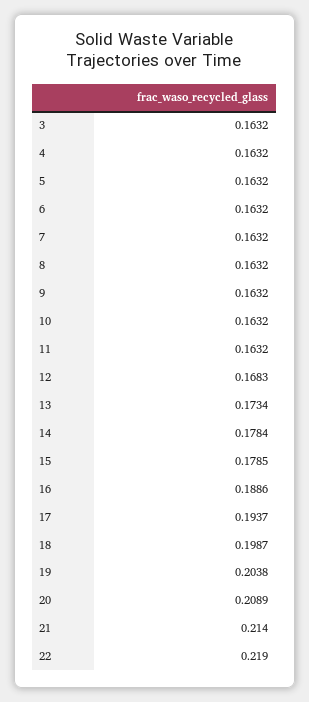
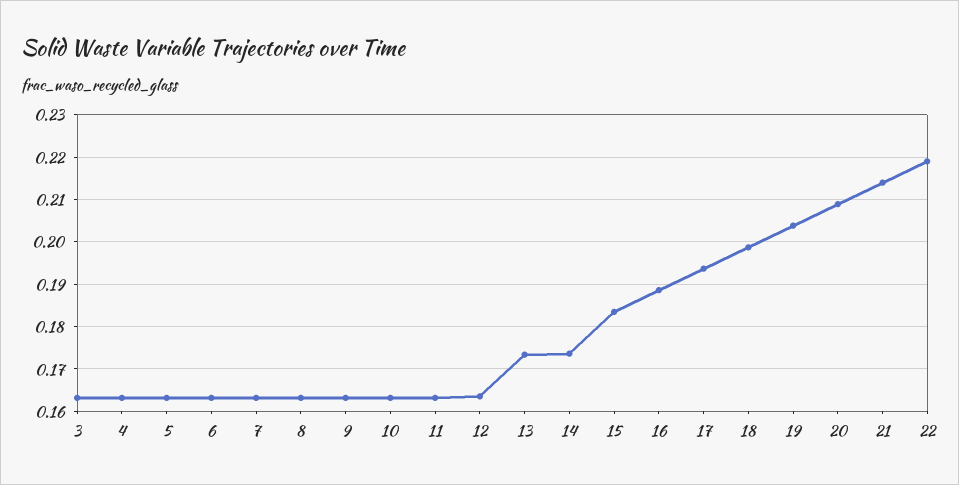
  {
    "3": 0.1632,
    "4": 0.1632,
    "5": 0.1632,
    "6": 0.1632,
    "7": 0.1632,
    "8": 0.1632,
    "9": 0.1632,
    "10": 0.1632,
    "11": 0.1632,
-   "12": 0.1683,
+   "12": 0.164,
    "13": 0.1734,
-   "14": 0.1784,
+   "14": 0.174,
-   "15": 0.1785,
+   "15": 0.184,
    "16": 0.1886,
    "17": 0.1937,
    "18": 0.1987,
    "19": 0.2038,
    "20": 0.2089,
    "21": 0.214,
    "22": 0.219
  }

